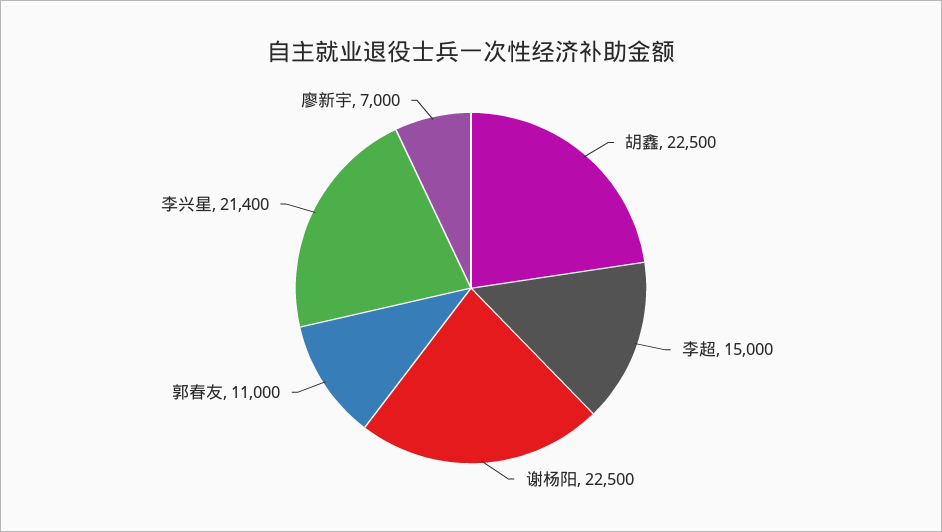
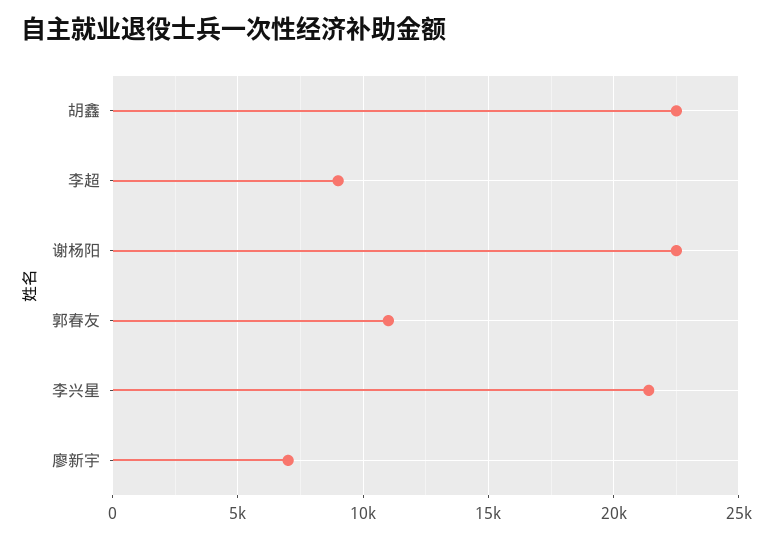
  {
    "胡鑫": 22500,
-   "李超": 15000,
+   "李超": 9000,
    "谢杨阳": 22500,
    "郭春友": 11000,
    "李兴星": 21400,
    "廖新宇": 7000
  }

